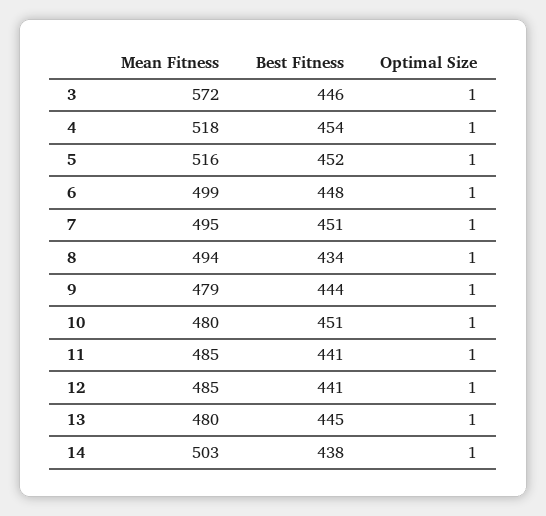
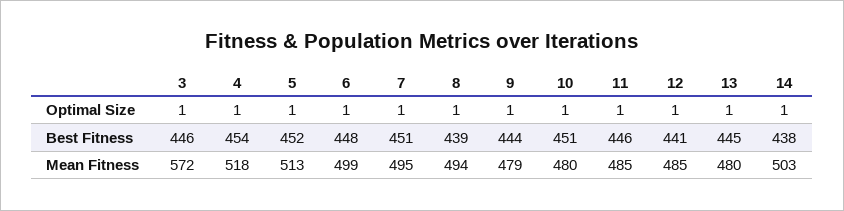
  {
    "Mean Fitness": {
      "3": 572,
      "4": 518,
-     "5": 516,
+     "5": 513,
      "6": 499,
      "7": 495,
      "8": 494,
      "9": 479,
      "10": 480,
      "11": 485,
      "12": 485,
      "13": 480,
      "14": 503
    },
    "Best Fitness": {
      "3": 446,
      "4": 454,
      "5": 452,
      "6": 448,
      "7": 451,
-     "8": 434,
+     "8": 439,
      "9": 444,
      "10": 451,
-     "11": 441,
+     "11": 446,
      "12": 441,
      "13": 445,
      "14": 438
    },
    "Optimal Size": {
      "3": 1,
      "4": 1,
      "5": 1,
      "6": 1,
      "7": 1,
      "8": 1,
      "9": 1,
      "10": 1,
      "11": 1,
      "12": 1,
      "13": 1,
      "14": 1
    }
  }

